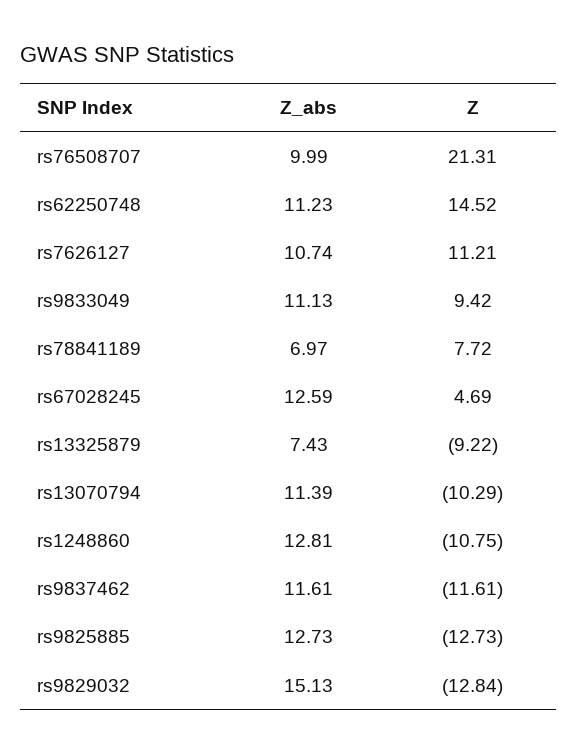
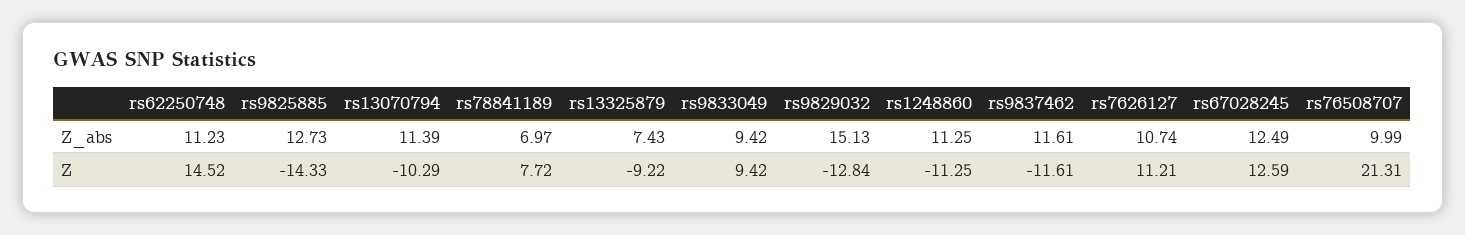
  {
    "Z_abs": {
      "rs76508707": 9.99,
      "rs62250748": 11.23,
      "rs7626127": 10.74,
-     "rs9833049": 11.13,
+     "rs9833049": 9.42,
      "rs78841189": 6.97,
-     "rs67028245": 12.59,
+     "rs67028245": 12.49,
      "rs13325879": 7.43,
      "rs13070794": 11.39,
-     "rs1248860": 12.81,
+     "rs1248860": 11.25,
      "rs9837462": 11.61,
      "rs9825885": 12.73,
      "rs9829032": 15.13
    },
    "Z": {
      "rs76508707": 21.31,
      "rs62250748": 14.52,
      "rs7626127": 11.21,
      "rs9833049": 9.42,
      "rs78841189": 7.72,
-     "rs67028245": 4.69,
+     "rs67028245": 12.59,
      "rs13325879": -9.22,
      "rs13070794": -10.29,
-     "rs1248860": -10.75,
+     "rs1248860": -11.25,
      "rs9837462": -11.61,
-     "rs9825885": -12.73,
+     "rs9825885": -14.33,
      "rs9829032": -12.84
    }
  }

